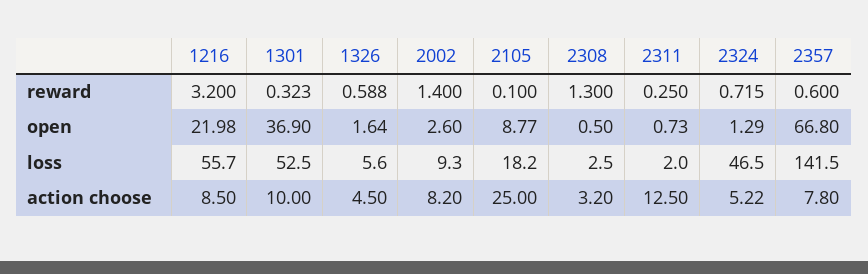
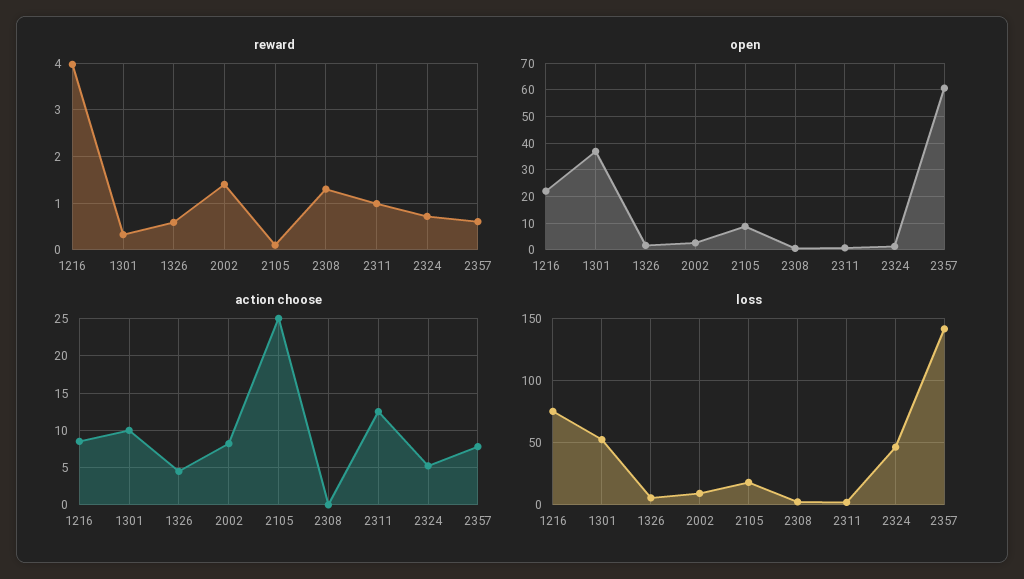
  {
    "reward": {
-     "1216": 3.2,
+     "1216": 4,
      "1301": 0.323,
      "1326": 0.588,
      "2002": 1.4,
      "2105": 0.1,
      "2308": 1.3,
-     "2311": 0.25,
+     "2311": 1,
      "2324": 0.715,
      "2357": 0.6
    },
    "open": {
      "1216": 21.98,
      "1301": 36.9,
      "1326": 1.64,
      "2002": 2.6,
      "2105": 8.77,
      "2308": 0.5,
      "2311": 0.73,
      "2324": 1.29,
-     "2357": 66.8
+     "2357": 60
    },
    "loss": {
-     "1216": 55.7,
+     "1216": 75,
      "1301": 52.5,
      "1326": 5.6,
      "2002": 9.3,
      "2105": 18.2,
      "2308": 2.5,
      "2311": 2,
      "2324": 46.5,
      "2357": 141.5
    },
    "action choose": {
      "1216": 8.5,
      "1301": 10,
      "1326": 4.5,
      "2002": 8.2,
      "2105": 25,
-     "2308": 3.2,
+     "2308": 0,
      "2311": 12.5,
      "2324": 5.22,
      "2357": 7.8
    }
  }

